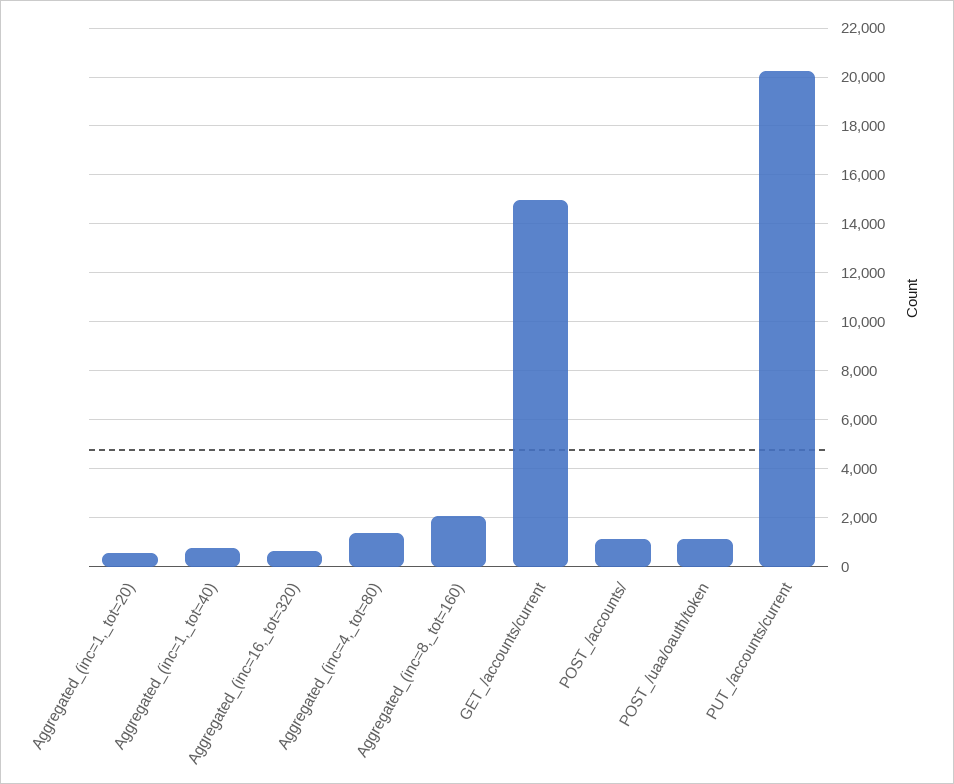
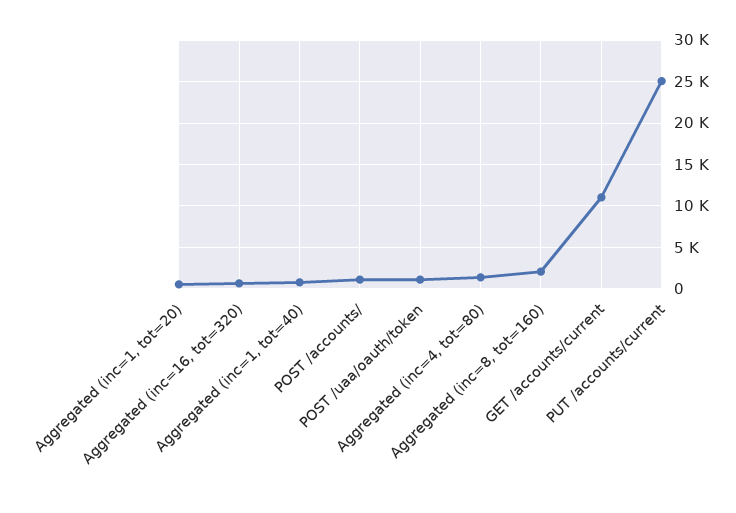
  {
    "Aggregated_(inc=1,_tot=20)": 500,
    "Aggregated_(inc=1,_tot=40)": 750,
    "Aggregated_(inc=16,_tot=320)": 750,
    "Aggregated_(inc=4,_tot=80)": 1500,
    "Aggregated_(inc=8,_tot=160)": 2000,
-   "GET_/accounts/current": 15000,
+   "GET_/accounts/current": 11000,
    "POST_/accounts/": 1000,
    "POST_/uaa/oauth/token": 1000,
-   "PUT_/accounts/current": 20250
+   "PUT_/accounts/current": 25000
  }

